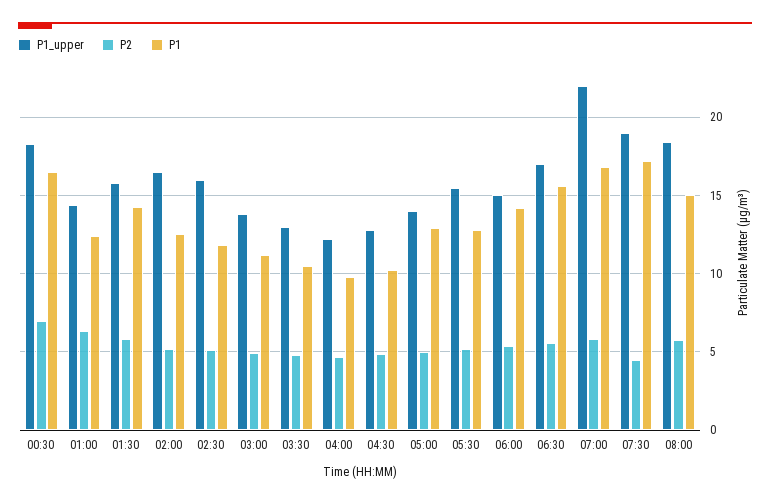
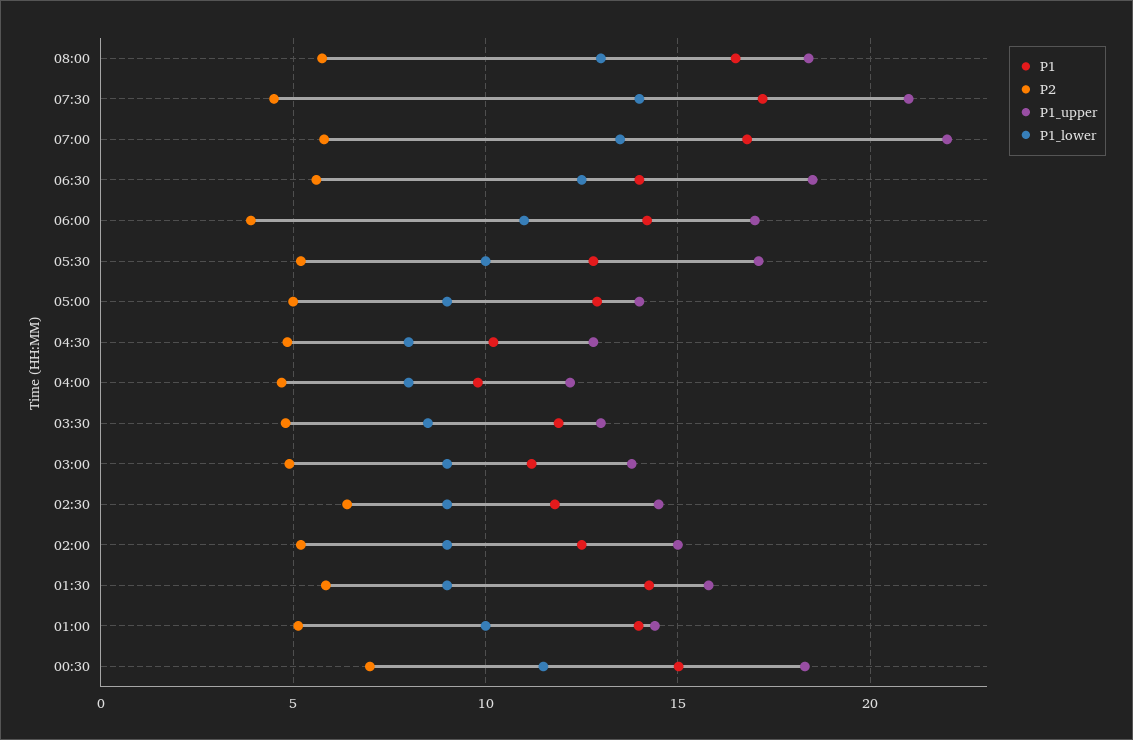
  {
    "P1_upper": {
      "00:30": 18.5,
      "01:00": 14.5,
      "01:30": 16,
-     "02:00": 16.5,
+     "02:00": 15,
-     "02:30": 16,
+     "02:30": 14.5,
      "03:00": 14,
      "03:30": 13,
      "04:00": 12,
      "04:30": 13,
      "05:00": 14,
-     "05:30": 15.5,
+     "05:30": 17,
-     "06:00": 15,
+     "06:00": 17,
-     "06:30": 17,
+     "06:30": 18.5,
      "07:00": 22,
-     "07:30": 19,
+     "07:30": 21,
      "08:00": 18.5
    },
    "P2": {
      "00:30": 7,
-     "01:00": 6.5,
+     "01:00": 5,
      "01:30": 6,
      "02:00": 5,
-     "02:30": 5,
+     "02:30": 6.5,
      "03:00": 5,
      "03:30": 5,
      "04:00": 4.5,
      "04:30": 5,
      "05:00": 5,
      "05:30": 5,
-     "06:00": 5.5,
+     "06:00": 4,
      "06:30": 5.5,
      "07:00": 6,
      "07:30": 4.5,
      "08:00": 6
    },
    "P1": {
-     "00:30": 16.5,
+     "00:30": 15,
-     "01:00": 12.5,
+     "01:00": 14,
      "01:30": 14.5,
      "02:00": 12.5,
      "02:30": 12,
      "03:00": 11,
-     "03:30": 10.5,
+     "03:30": 12,
      "04:00": 10,
      "04:30": 10,
      "05:00": 13,
      "05:30": 13,
      "06:00": 14,
-     "06:30": 15.5,
+     "06:30": 14,
      "07:00": 17,
      "07:30": 17,
-     "08:00": 15
+     "08:00": 16.5
-   }
+   },
+   "P1_lower": {
+     "08:00": 13,
+     "07:30": 14,
+     "07:00": 13.5,
+     "06:30": 12.5,
+     "06:00": 11,
+     "05:30": 10,
+     "05:00": 9,
+     "04:30": 8,
+     "04:00": 8,
+     "03:30": 8.5,
+     "03:00": 9,
+     "02:30": 9,
+     "02:00": 9,
+     "01:30": 9,
+     "01:00": 10,
+     "00:30": 11.5
+   }
  }

